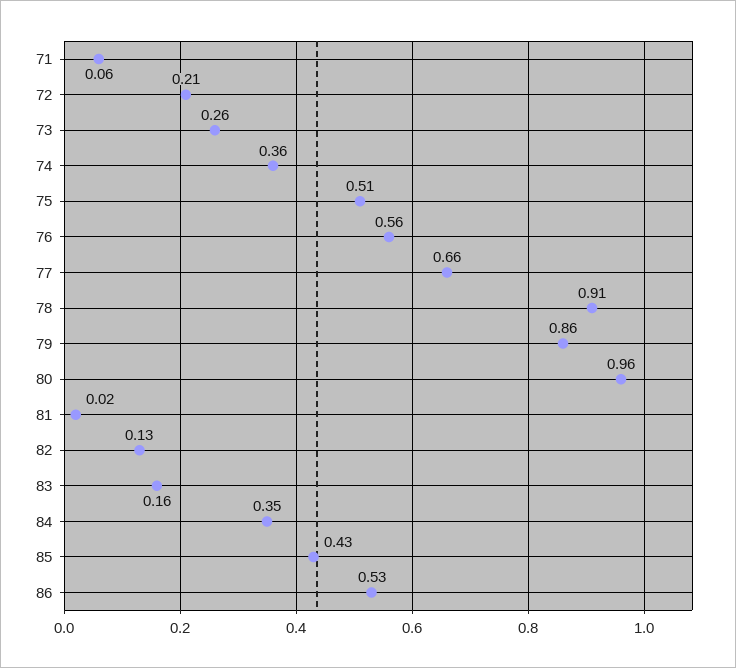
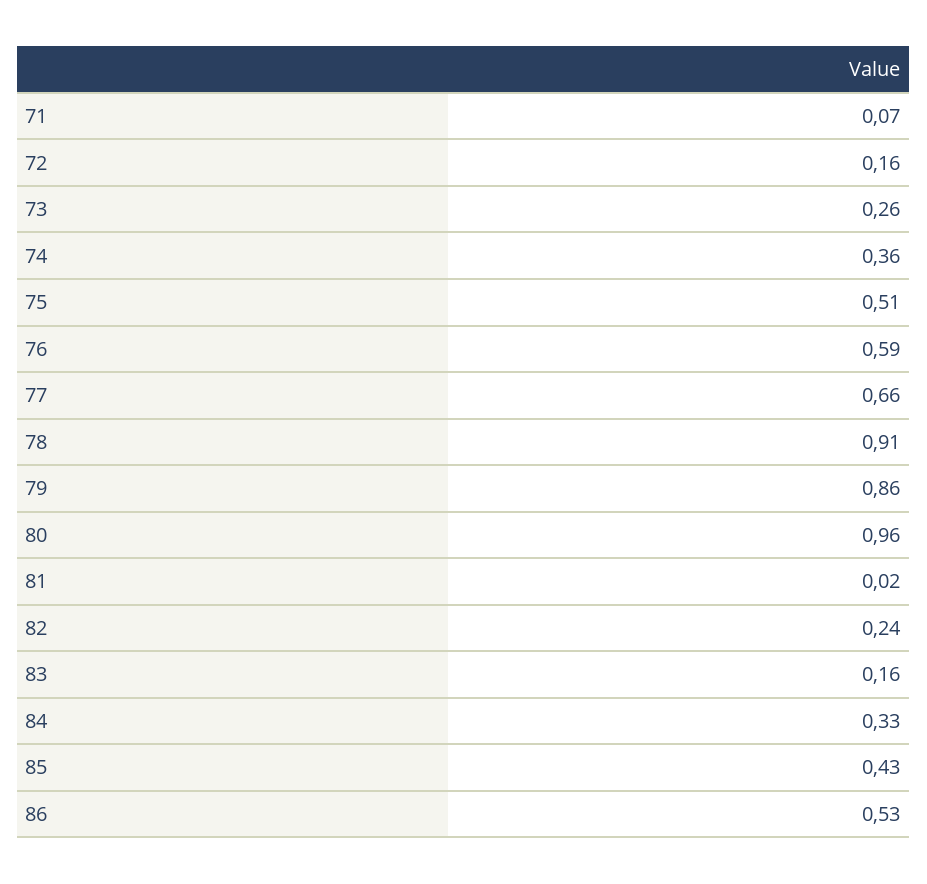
  {
-   "71": 0.06,
+   "71": 0.07,
-   "72": 0.21,
+   "72": 0.16,
    "73": 0.26,
    "74": 0.36,
    "75": 0.51,
-   "76": 0.56,
+   "76": 0.59,
    "77": 0.66,
    "78": 0.91,
    "79": 0.86,
    "80": 0.96,
    "81": 0.02,
-   "82": 0.13,
+   "82": 0.24,
    "83": 0.16,
-   "84": 0.35,
+   "84": 0.33,
    "85": 0.43,
    "86": 0.53
  }

